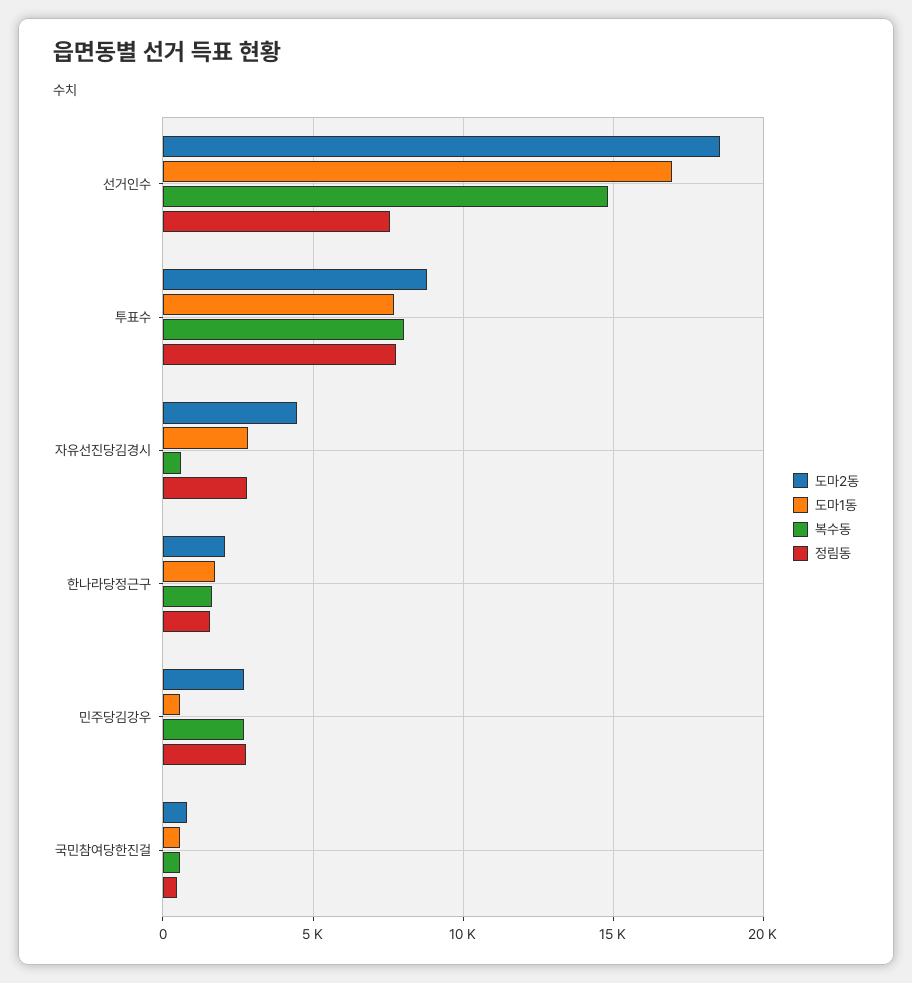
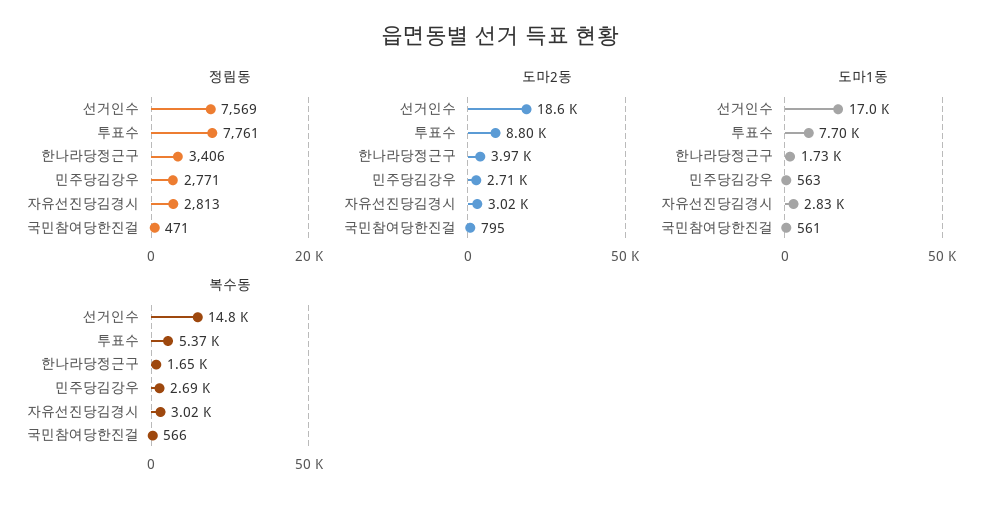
  {
    "도마2동": {
      "선거인수": 18600,
      "투표수": 8800,
-     "자유선진당김경시": 4500,
+     "자유선진당김경시": 3020,
-     "한나라당정근구": 2000,
+     "한나라당정근구": 3970,
      "민주당김강우": 2710,
      "국민참여당한진걸": 795
    },
    "도마1동": {
      "선거인수": 17000,
      "투표수": 7700,
      "자유선진당김경시": 2830,
      "한나라당정근구": 1730,
      "민주당김강우": 563,
      "국민참여당한진걸": 561
    },
    "복수동": {
      "선거인수": 14800,
-     "투표수": 8000,
+     "투표수": 5370,
-     "자유선진당김경시": 500,
+     "자유선진당김경시": 3020,
      "한나라당정근구": 1650,
      "민주당김강우": 2690,
      "국민참여당한진걸": 566
    },
    "정림동": {
      "선거인수": 7569,
      "투표수": 7761,
      "자유선진당김경시": 2813,
-     "한나라당정근구": 1500,
+     "한나라당정근구": 3406,
      "민주당김강우": 2771,
      "국민참여당한진걸": 471
    }
  }

